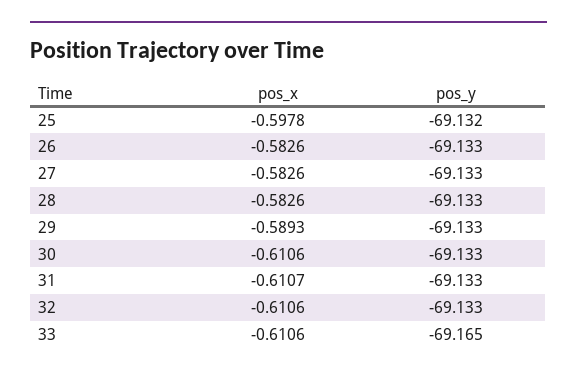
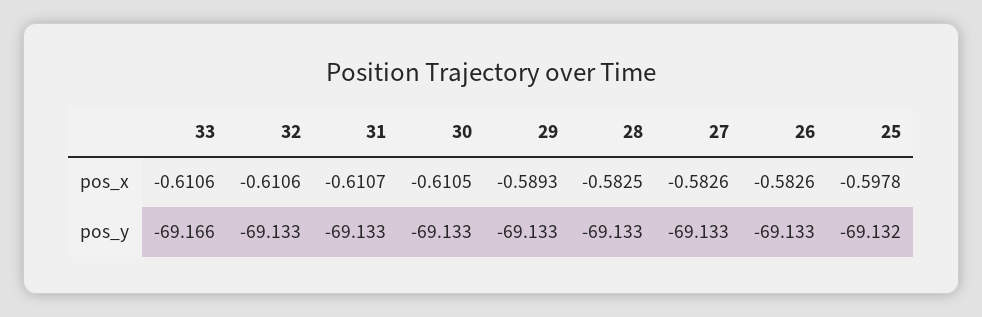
  {
    "pos_x": {
      "25": -0.5978,
      "26": -0.5826,
      "27": -0.5826,
-     "28": -0.5826,
+     "28": -0.5825,
      "29": -0.5893,
-     "30": -0.6106,
+     "30": -0.6105,
      "31": -0.6107,
      "32": -0.6106,
      "33": -0.6106
    },
    "pos_y": {
      "25": -69.132,
      "26": -69.133,
      "27": -69.133,
      "28": -69.133,
      "29": -69.133,
      "30": -69.133,
      "31": -69.133,
      "32": -69.133,
-     "33": -69.165
+     "33": -69.166
    }
  }

